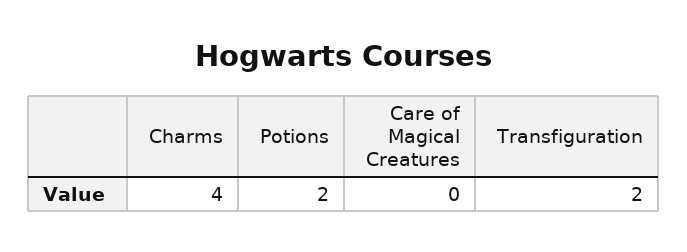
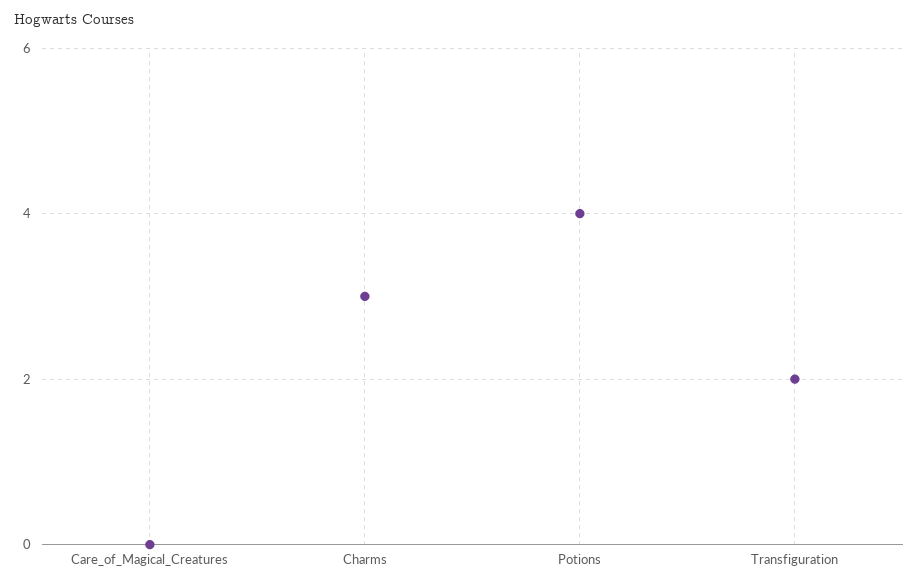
  {
-   "Charms": 4,
+   "Charms": 3,
-   "Potions": 2,
+   "Potions": 4,
    "Care of Magical Creatures": 0,
    "Transfiguration": 2
  }

